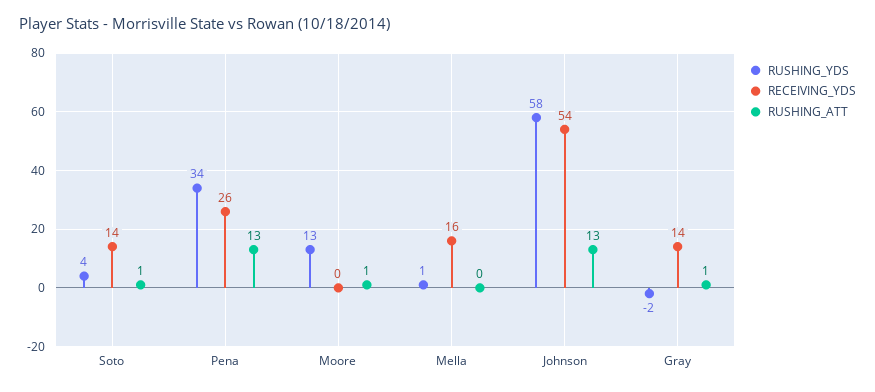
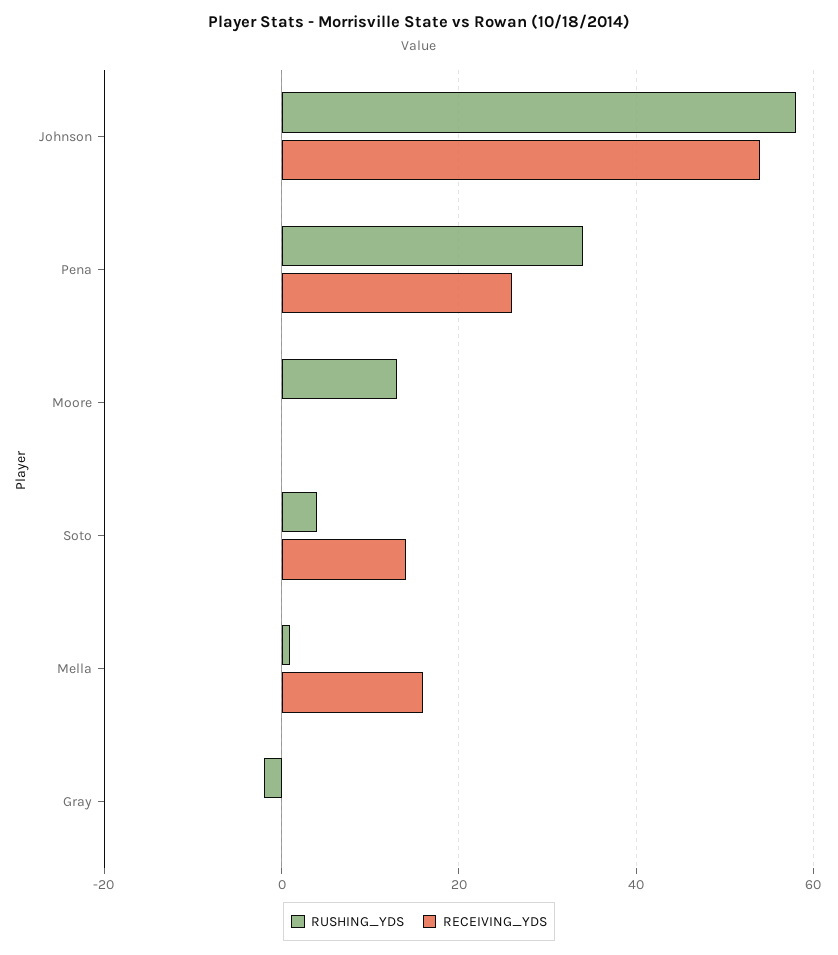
  {
    "RUSHING_YDS": {
      "Soto": 4,
      "Pena": 34,
      "Moore": 13,
      "Mella": 1,
      "Johnson": 58,
      "Gray": -2
    },
    "RECEIVING_YDS": {
      "Soto": 14,
      "Pena": 26,
      "Moore": 0,
      "Mella": 16,
      "Johnson": 54,
-     "Gray": 14
+     "Gray": 0
-   },
+   }
-   "RUSHING_ATT": {
-     "Soto": 1,
-     "Pena": 13,
-     "Moore": 1,
-     "Mella": 0,
-     "Johnson": 13,
-     "Gray": 1
-   }
  }

